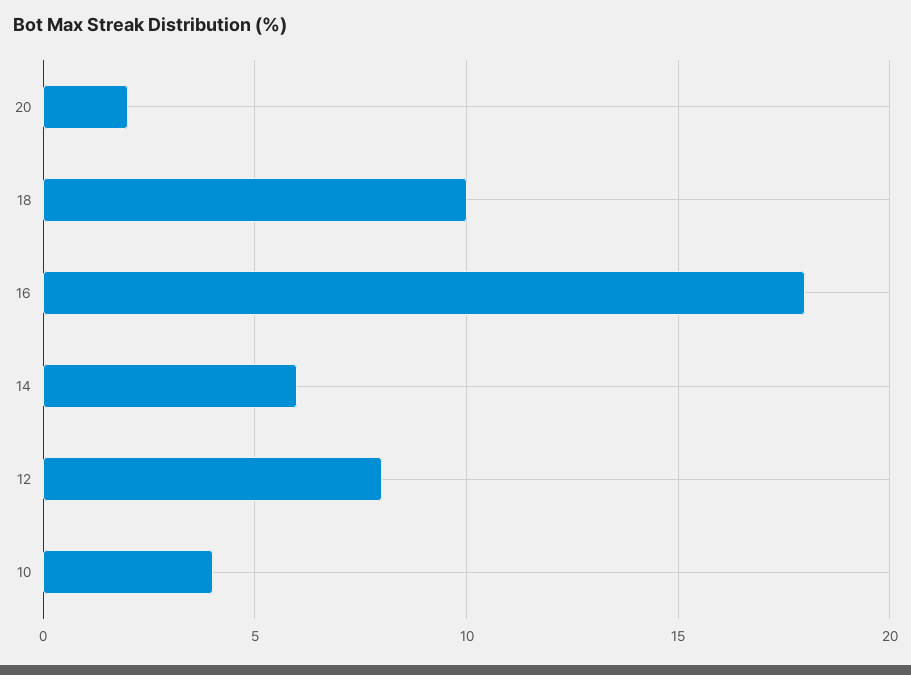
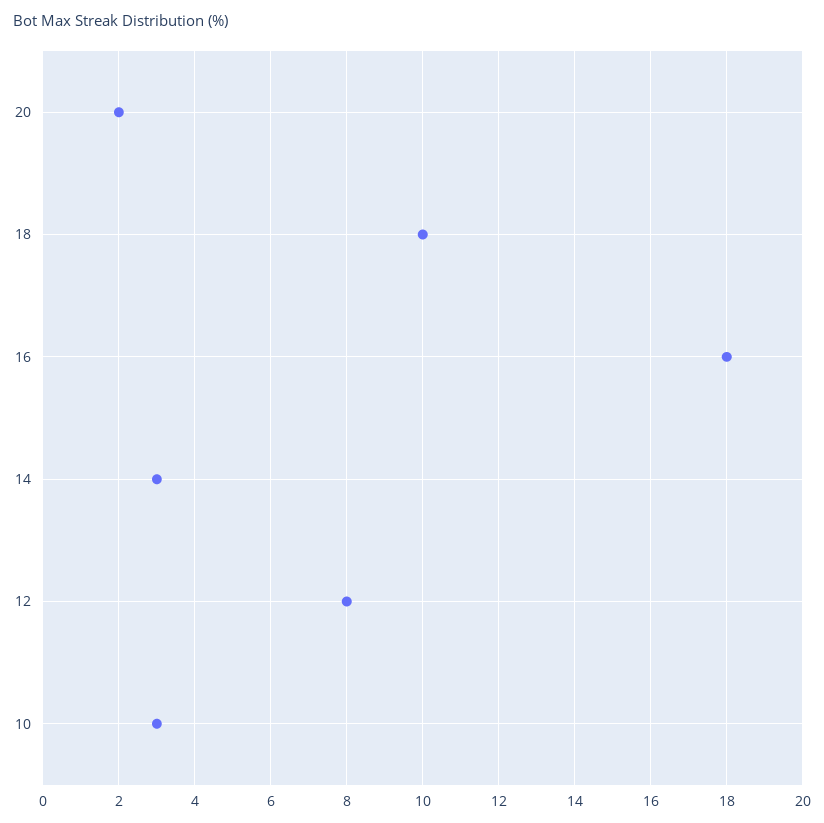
  {
    "20": 2,
    "18": 10,
    "16": 18,
-   "14": 6,
+   "14": 3,
    "12": 8,
-   "10": 4
+   "10": 3
  }

